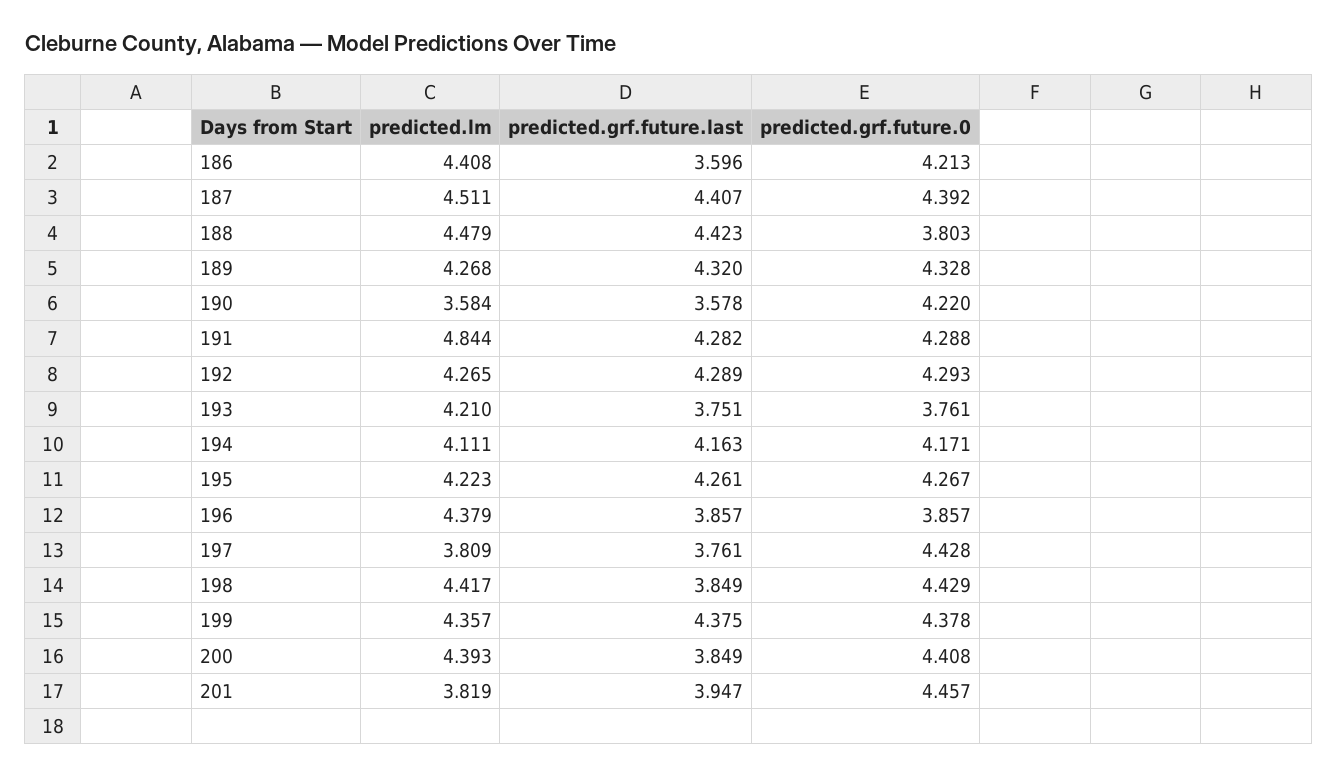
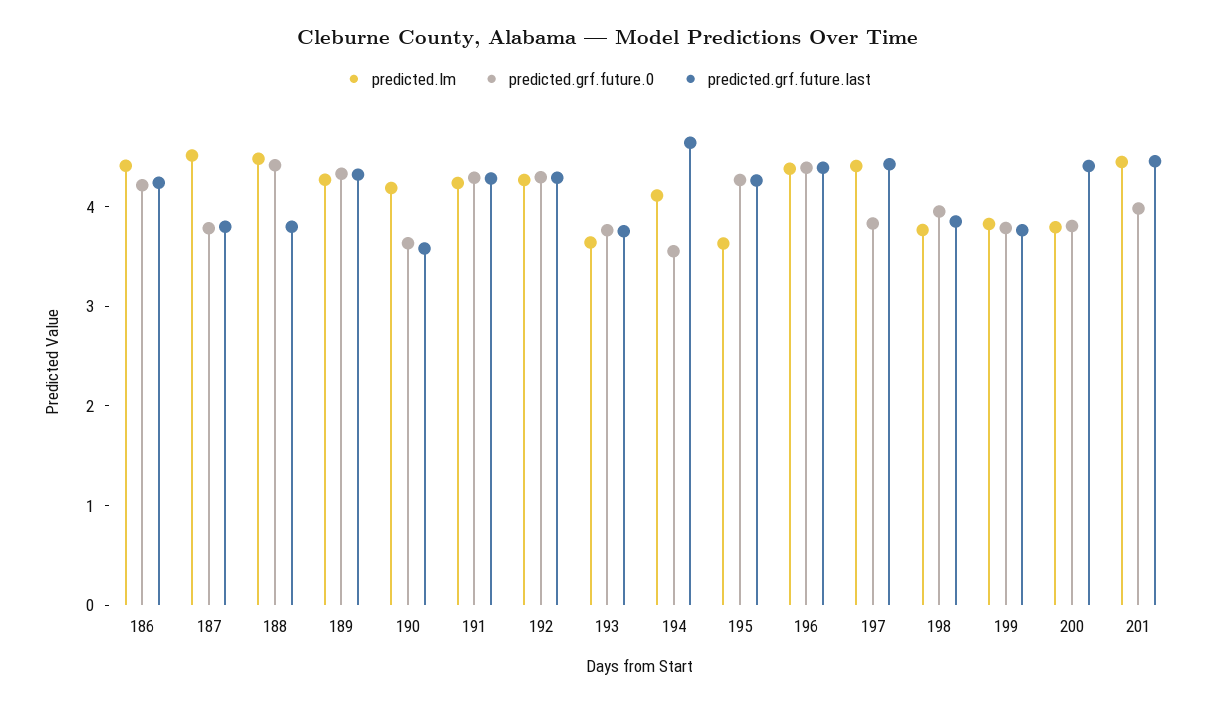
  {
    "predicted.lm": {
      "186": 4.408,
      "187": 4.511,
      "188": 4.479,
      "189": 4.268,
-     "190": 3.584,
+     "190": 4.2,
-     "191": 4.844,
+     "191": 4.2,
      "192": 4.265,
-     "193": 4.21,
+     "193": 3.6,
      "194": 4.111,
-     "195": 4.223,
+     "195": 3.6,
      "196": 4.379,
-     "197": 3.809,
+     "197": 4.4,
-     "198": 4.417,
+     "198": 3.8,
-     "199": 4.357,
+     "199": 3.8,
-     "200": 4.393,
+     "200": 3.8,
-     "201": 3.819
+     "201": 4.4
    },
    "predicted.grf.future.last": {
-     "186": 3.596,
+     "186": 4.2,
-     "187": 4.407,
+     "187": 3.8,
-     "188": 4.423,
+     "188": 3.8,
      "189": 4.32,
      "190": 3.578,
      "191": 4.282,
      "192": 4.289,
      "193": 3.751,
-     "194": 4.163,
+     "194": 4.6,
      "195": 4.261,
-     "196": 3.857,
+     "196": 4.4,
-     "197": 3.761,
+     "197": 4.4,
      "198": 3.849,
-     "199": 4.375,
+     "199": 3.8,
-     "200": 3.849,
+     "200": 4.4,
-     "201": 3.947
+     "201": 4.4
    },
    "predicted.grf.future.0": {
      "186": 4.213,
-     "187": 4.392,
+     "187": 3.8,
-     "188": 3.803,
+     "188": 4.4,
      "189": 4.328,
-     "190": 4.22,
+     "190": 3.6,
      "191": 4.288,
      "192": 4.293,
      "193": 3.761,
-     "194": 4.171,
+     "194": 3.6,
      "195": 4.267,
-     "196": 3.857,
+     "196": 4.4,
-     "197": 4.428,
+     "197": 3.8,
-     "198": 4.429,
+     "198": 4,
-     "199": 4.378,
+     "199": 3.8,
-     "200": 4.408,
+     "200": 3.8,
-     "201": 4.457
+     "201": 4
    }
  }

